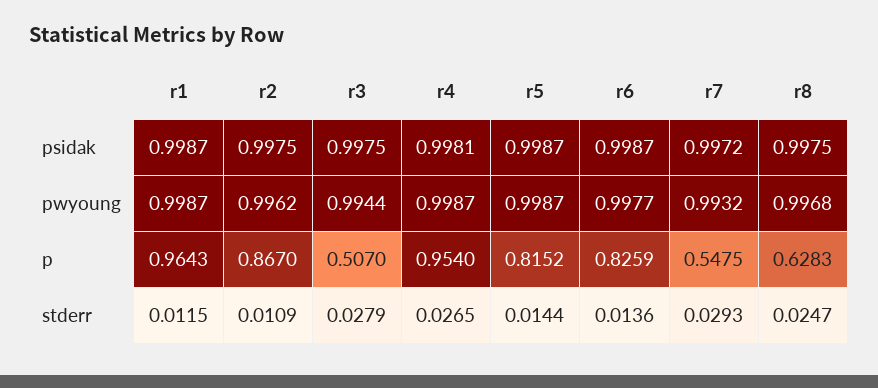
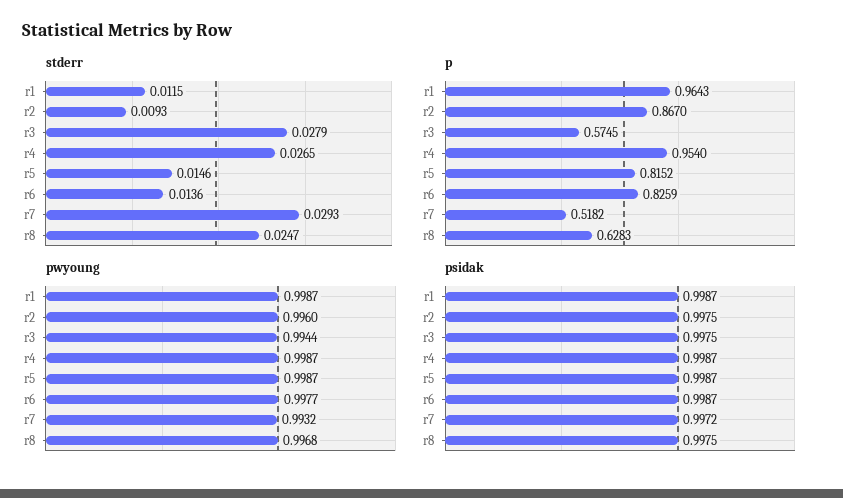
  {
    "psidak": {
      "r1": 0.9987,
      "r2": 0.9975,
      "r3": 0.9975,
-     "r4": 0.9981,
+     "r4": 0.9987,
      "r5": 0.9987,
      "r6": 0.9987,
      "r7": 0.9972,
      "r8": 0.9975
    },
    "pwyoung": {
      "r1": 0.9987,
-     "r2": 0.9962,
+     "r2": 0.996,
      "r3": 0.9944,
      "r4": 0.9987,
      "r5": 0.9987,
      "r6": 0.9977,
      "r7": 0.9932,
      "r8": 0.9968
    },
    "p": {
      "r1": 0.9643,
      "r2": 0.867,
-     "r3": 0.507,
+     "r3": 0.5745,
      "r4": 0.954,
      "r5": 0.8152,
      "r6": 0.8259,
-     "r7": 0.5475,
+     "r7": 0.5182,
      "r8": 0.6283
    },
    "stderr": {
      "r1": 0.0115,
-     "r2": 0.0109,
+     "r2": 0.0093,
      "r3": 0.0279,
      "r4": 0.0265,
-     "r5": 0.0144,
+     "r5": 0.0146,
      "r6": 0.0136,
      "r7": 0.0293,
      "r8": 0.0247
    }
  }

